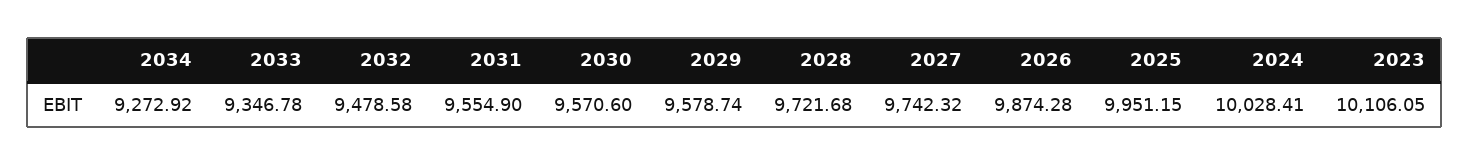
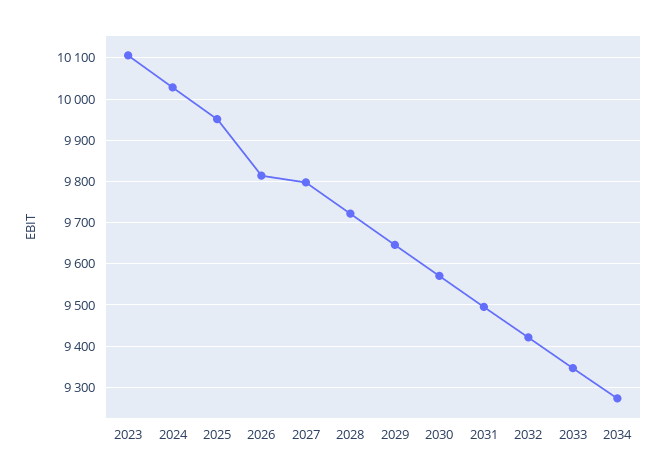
  {
    "2034": 9272.92,
    "2033": 9346.78,
-   "2032": 9478.58,
+   "2032": 9420,
-   "2031": 9554.9,
+   "2031": 9500,
    "2030": 9570.6,
-   "2029": 9578.74,
+   "2029": 9640,
    "2028": 9721.68,
-   "2027": 9742.32,
+   "2027": 9800,
-   "2026": 9874.28,
+   "2026": 9820,
    "2025": 9951.15,
    "2024": 10028.41,
    "2023": 10106.05
  }

